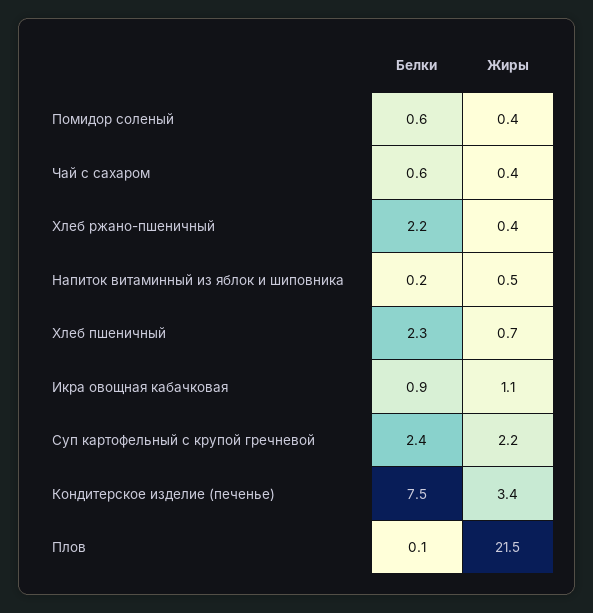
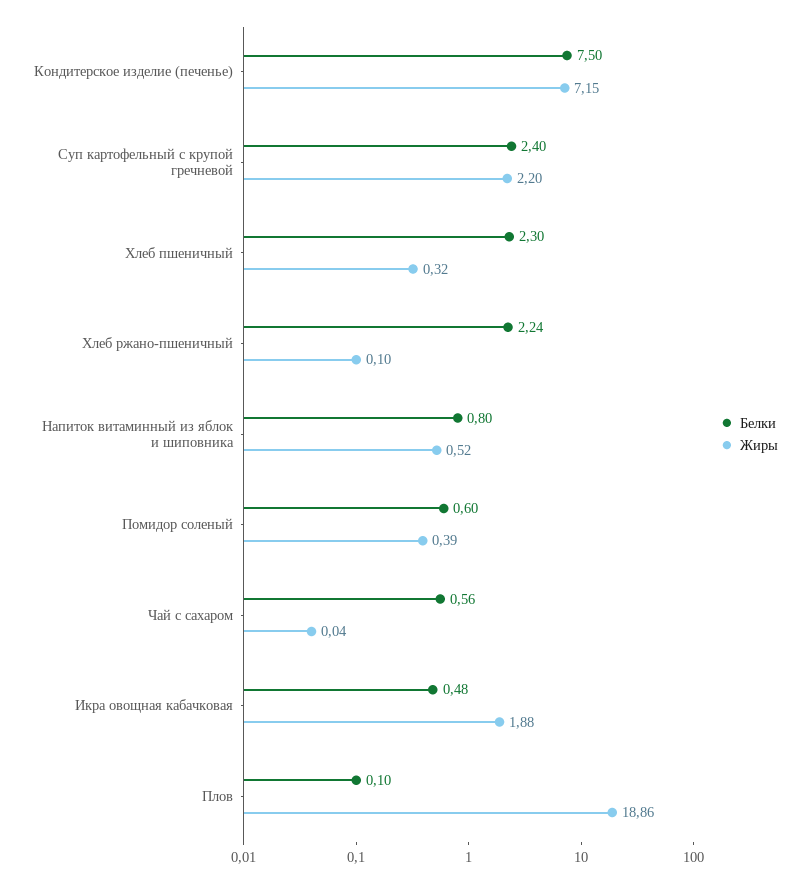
  {
    "Белки": {
      "Помидор соленый": 0.6,
      "Чай с сахаром": 0.56,
      "Хлеб ржано-пшеничный": 2.24,
-     "Напиток витаминный из яблок и шиповника": 0.2,
+     "Напиток витаминный из яблок и шиповника": 0.8,
      "Хлеб пшеничный": 2.3,
-     "Икра овощная кабачковая": 0.9,
+     "Икра овощная кабачковая": 0.48,
      "Суп картофельный с крупой гречневой": 2.4,
      "Кондитерское изделие (печенье)": 7.5,
      "Плов": 0.1
    },
    "Жиры": {
      "Помидор соленый": 0.39,
-     "Чай с сахаром": 0.4,
+     "Чай с сахаром": 0.04,
-     "Хлеб ржано-пшеничный": 0.4,
+     "Хлеб ржано-пшеничный": 0.1,
      "Напиток витаминный из яблок и шиповника": 0.52,
-     "Хлеб пшеничный": 0.7,
+     "Хлеб пшеничный": 0.32,
-     "Икра овощная кабачковая": 1.1,
+     "Икра овощная кабачковая": 1.88,
      "Суп картофельный с крупой гречневой": 2.2,
-     "Кондитерское изделие (печенье)": 3.4,
+     "Кондитерское изделие (печенье)": 7.15,
-     "Плов": 21.5
+     "Плов": 18.86
    }
  }

